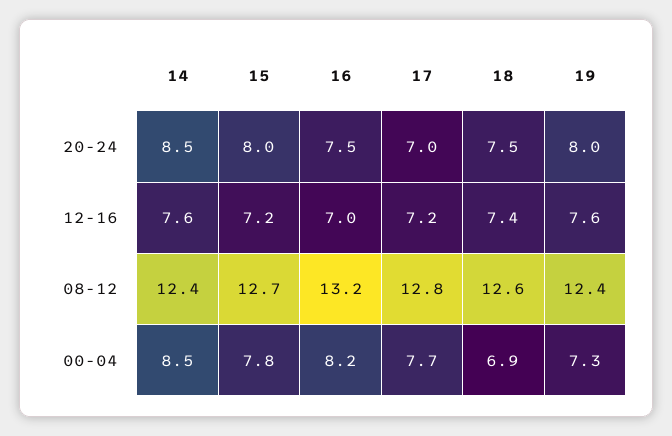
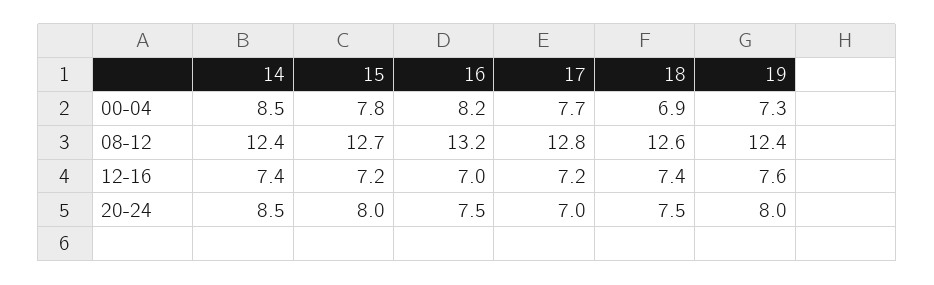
  {
    "14": {
      "20-24": 8.5,
-     "12-16": 7.6,
+     "12-16": 7.4,
      "08-12": 12.4,
      "00-04": 8.5
    },
    "15": {
      "20-24": 8,
      "12-16": 7.2,
      "08-12": 12.7,
      "00-04": 7.8
    },
    "16": {
      "20-24": 7.5,
      "12-16": 7,
      "08-12": 13.2,
      "00-04": 8.2
    },
    "17": {
      "20-24": 7,
      "12-16": 7.2,
      "08-12": 12.8,
      "00-04": 7.7
    },
    "18": {
      "20-24": 7.5,
      "12-16": 7.4,
      "08-12": 12.6,
      "00-04": 6.9
    },
    "19": {
      "20-24": 8,
      "12-16": 7.6,
      "08-12": 12.4,
      "00-04": 7.3
    }
  }

